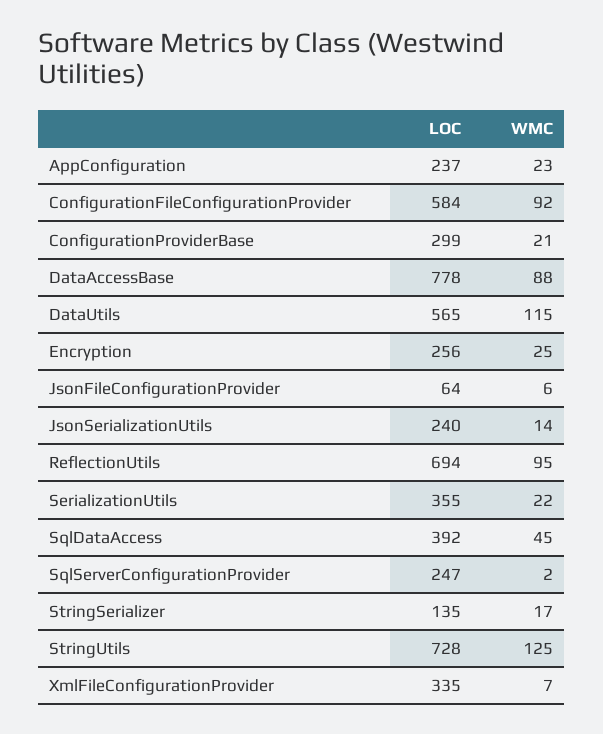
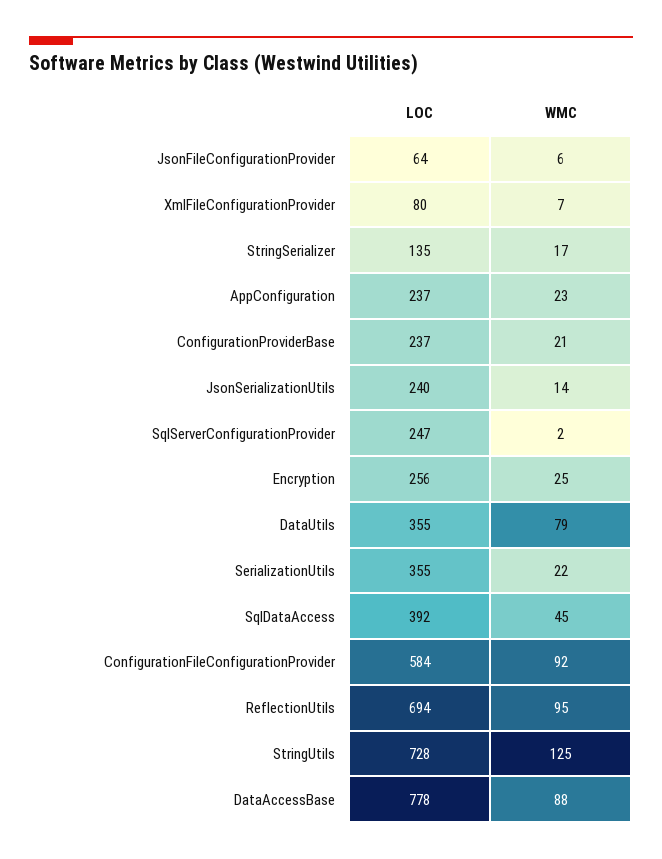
  {
    "LOC": {
      "AppConfiguration": 237,
      "ConfigurationFileConfigurationProvider": 584,
-     "ConfigurationProviderBase": 299,
+     "ConfigurationProviderBase": 237,
      "DataAccessBase": 778,
-     "DataUtils": 565,
+     "DataUtils": 355,
      "Encryption": 256,
      "JsonFileConfigurationProvider": 64,
      "JsonSerializationUtils": 240,
      "ReflectionUtils": 694,
      "SerializationUtils": 355,
      "SqlDataAccess": 392,
      "SqlServerConfigurationProvider": 247,
      "StringSerializer": 135,
      "StringUtils": 728,
-     "XmlFileConfigurationProvider": 335
+     "XmlFileConfigurationProvider": 80
    },
    "WMC": {
      "AppConfiguration": 23,
      "ConfigurationFileConfigurationProvider": 92,
      "ConfigurationProviderBase": 21,
      "DataAccessBase": 88,
-     "DataUtils": 115,
+     "DataUtils": 79,
      "Encryption": 25,
      "JsonFileConfigurationProvider": 6,
      "JsonSerializationUtils": 14,
      "ReflectionUtils": 95,
      "SerializationUtils": 22,
      "SqlDataAccess": 45,
      "SqlServerConfigurationProvider": 2,
      "StringSerializer": 17,
      "StringUtils": 125,
      "XmlFileConfigurationProvider": 7
    }
  }

